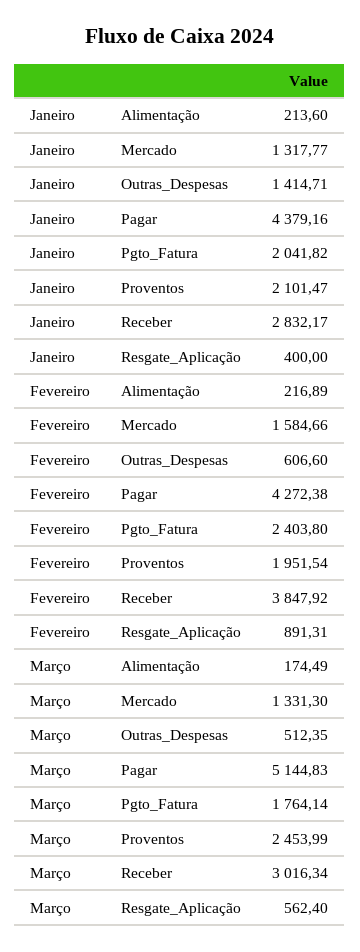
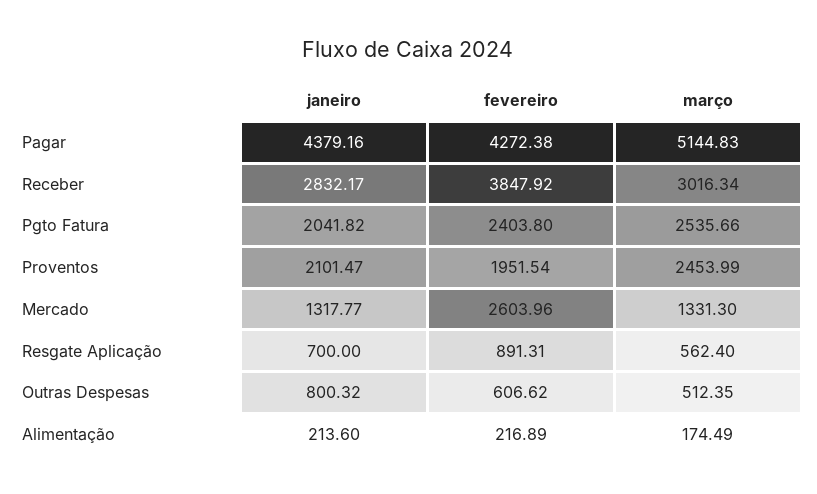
  {
    "Janeiro": {
      "Alimentação": 213.6,
      "Mercado": 1317.77,
-     "Outras_Despesas": 1414.71,
+     "Outras_Despesas": 800.32,
      "Pagar": 4379.16,
      "Pgto_Fatura": 2041.82,
      "Proventos": 2101.47,
      "Receber": 2832.17,
-     "Resgate_Aplicação": 400
+     "Resgate_Aplicação": 700
    },
    "Fevereiro": {
      "Alimentação": 216.89,
-     "Mercado": 1584.66,
+     "Mercado": 2603.96,
-     "Outras_Despesas": 606.6,
+     "Outras_Despesas": 606.62,
      "Pagar": 4272.38,
      "Pgto_Fatura": 2403.8,
      "Proventos": 1951.54,
      "Receber": 3847.92,
      "Resgate_Aplicação": 891.31
    },
    "Março": {
      "Alimentação": 174.49,
      "Mercado": 1331.3,
      "Outras_Despesas": 512.35,
      "Pagar": 5144.83,
-     "Pgto_Fatura": 1764.14,
+     "Pgto_Fatura": 2535.66,
      "Proventos": 2453.99,
      "Receber": 3016.34,
      "Resgate_Aplicação": 562.4
    }
  }

